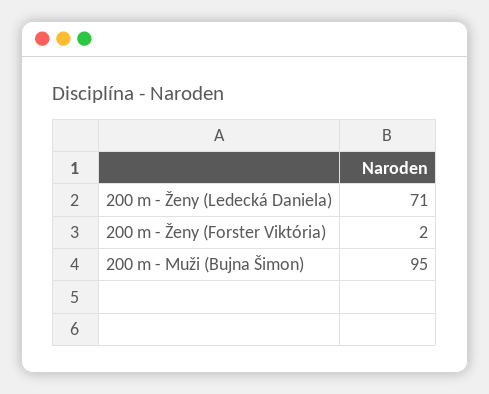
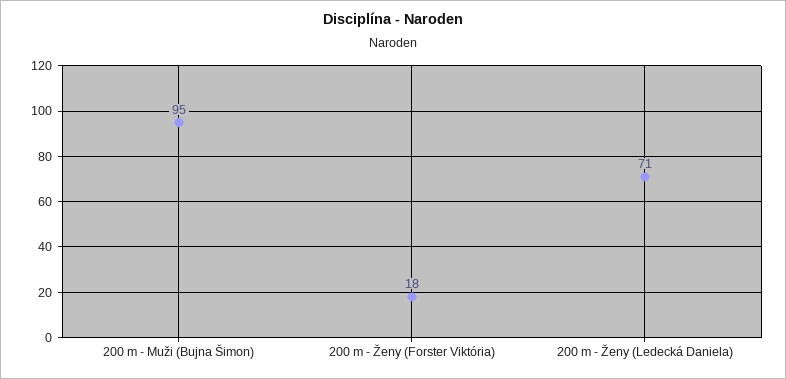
  {
    "200 m - Ženy (Ledecká Daniela)": 71,
-   "200 m - Ženy (Forster Viktória)": 2,
+   "200 m - Ženy (Forster Viktória)": 18,
    "200 m - Muži (Bujna Šimon)": 95
  }

